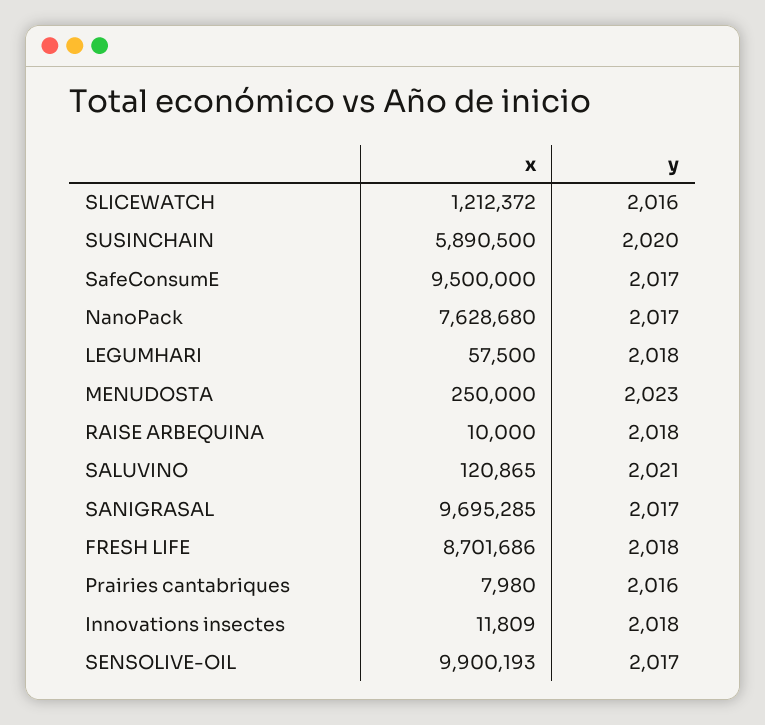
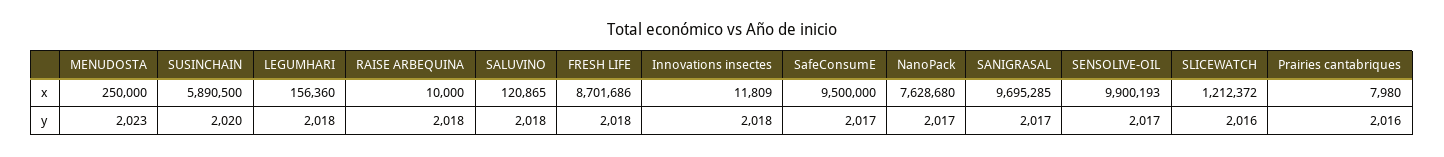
  {
    "x": {
      "SLICEWATCH": 1212372,
      "SUSINCHAIN": 5890500,
      "SafeConsumE": 9500000,
      "NanoPack": 7628680,
-     "LEGUMHARI": 57500,
+     "LEGUMHARI": 156360,
      "MENUDOSTA": 250000,
      "RAISE ARBEQUINA": 10000,
      "SALUVINO": 120865,
      "SANIGRASAL": 9695285,
      "FRESH LIFE": 8701686,
      "Prairies cantabriques": 7980,
      "Innovations insectes": 11809,
      "SENSOLIVE-OIL": 9900193
    },
    "y": {
      "SLICEWATCH": 2016,
      "SUSINCHAIN": 2020,
      "SafeConsumE": 2017,
      "NanoPack": 2017,
      "LEGUMHARI": 2018,
      "MENUDOSTA": 2023,
      "RAISE ARBEQUINA": 2018,
-     "SALUVINO": 2021,
+     "SALUVINO": 2018,
      "SANIGRASAL": 2017,
      "FRESH LIFE": 2018,
      "Prairies cantabriques": 2016,
      "Innovations insectes": 2018,
      "SENSOLIVE-OIL": 2017
    }
  }

